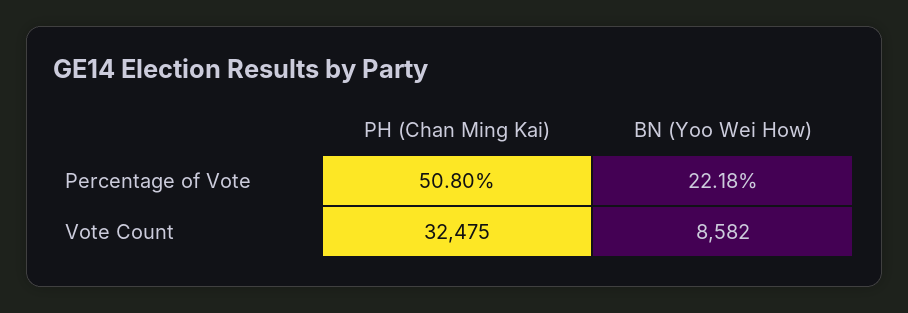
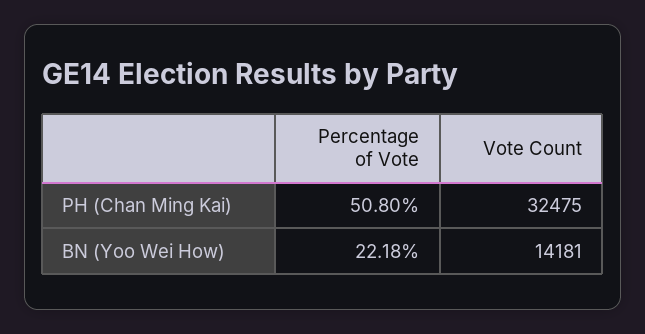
  {
    "PH (Chan Ming Kai)": {
      "Percentage of Vote": 50.8,
      "Vote Count": 32475
    },
    "BN (Yoo Wei How)": {
      "Percentage of Vote": 22.18,
-     "Vote Count": 8582
+     "Vote Count": 14181
    }
  }

